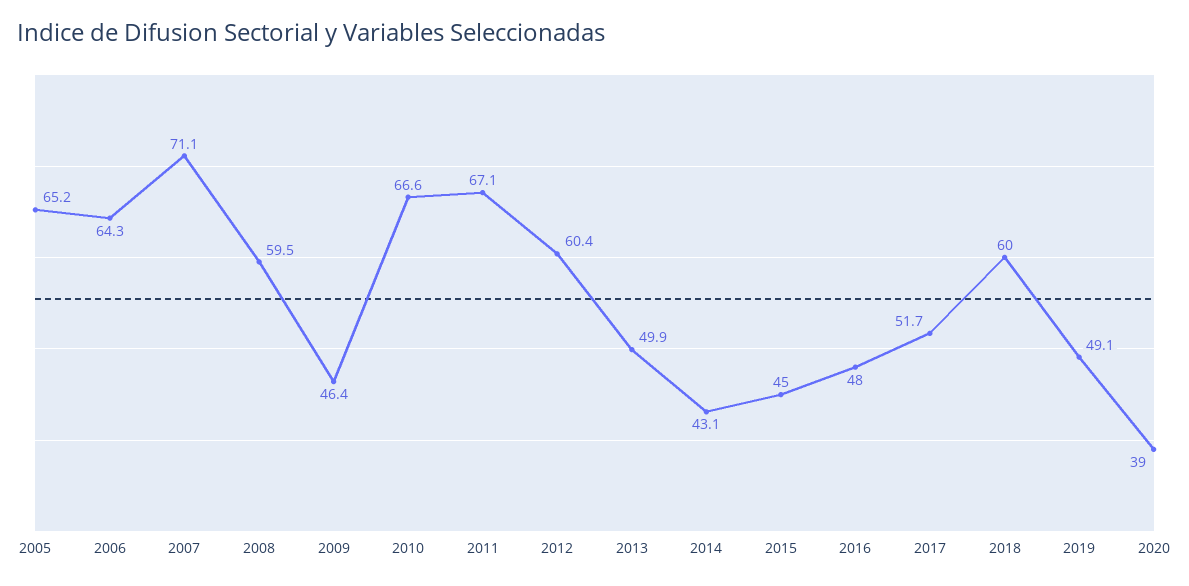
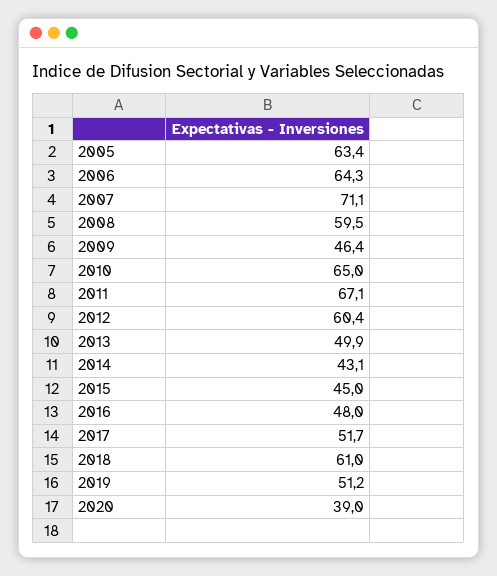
  {
-   "2005": 65.2,
+   "2005": 63.4,
    "2006": 64.3,
    "2007": 71.1,
    "2008": 59.5,
    "2009": 46.4,
-   "2010": 66.6,
+   "2010": 65,
    "2011": 67.1,
    "2012": 60.4,
    "2013": 49.9,
    "2014": 43.1,
    "2015": 45,
    "2016": 48,
    "2017": 51.7,
-   "2018": 60,
+   "2018": 61,
-   "2019": 49.1,
+   "2019": 51.2,
    "2020": 39
  }

